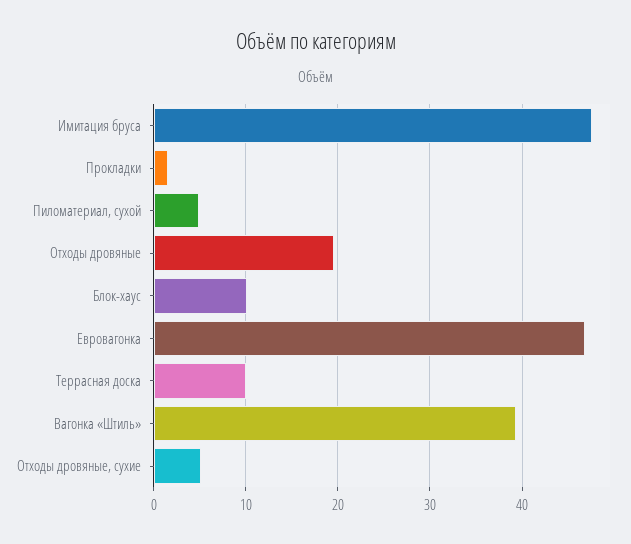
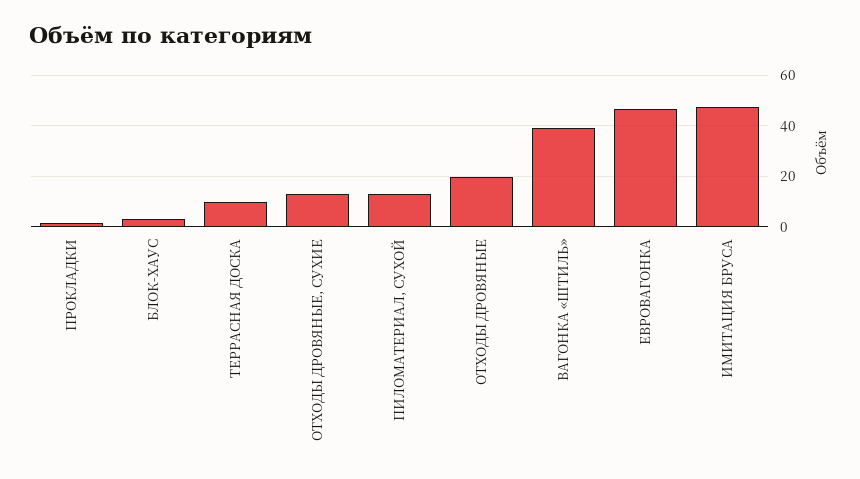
  {
    "Имитация бруса": 48,
    "Прокладки": 2,
-   "Пиломатериал, сухой": 5,
+   "Пиломатериал, сухой": 12.5,
    "Отходы дровяные": 20,
-   "Блок-хаус": 10,
+   "Блок-хаус": 2.5,
    "Евровагонка": 47,
    "Террасная доска": 10,
    "Вагонка «Штиль»": 39,
-   "Отходы дровяные, сухие": 5
+   "Отходы дровяные, сухие": 12.5
  }

